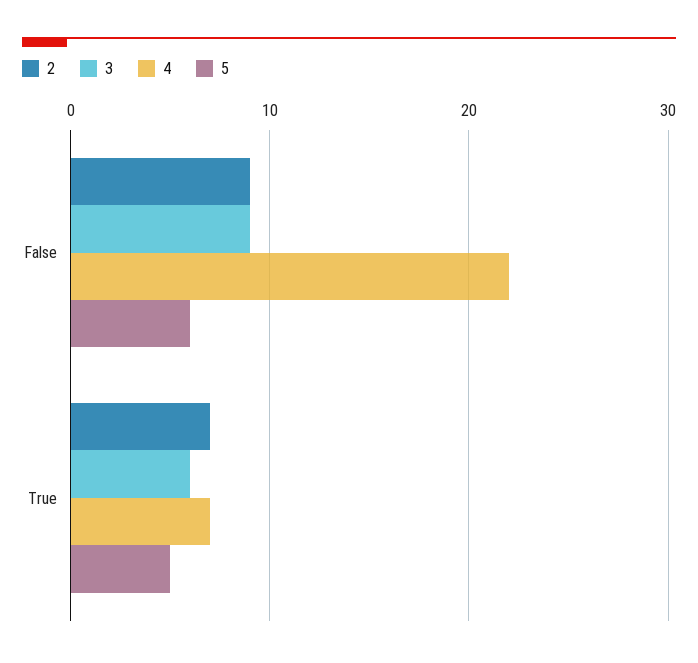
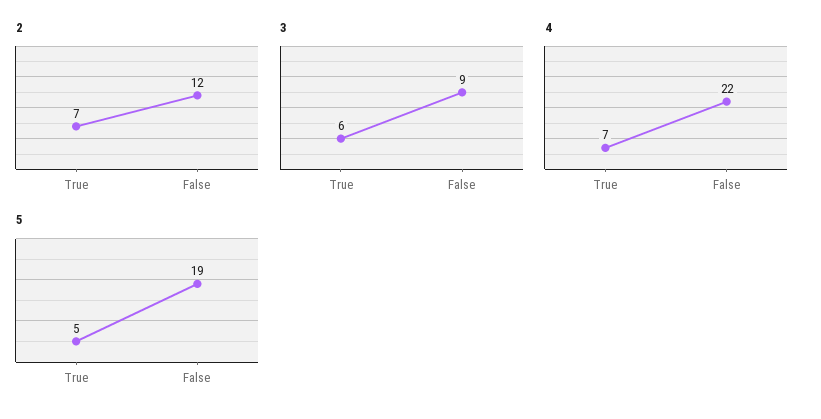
  {
    "2": {
-     "False": 9,
+     "False": 12,
      "True": 7
    },
    "3": {
      "False": 9,
      "True": 6
    },
    "4": {
      "False": 22,
      "True": 7
    },
    "5": {
-     "False": 6,
+     "False": 19,
      "True": 5
    }
  }

